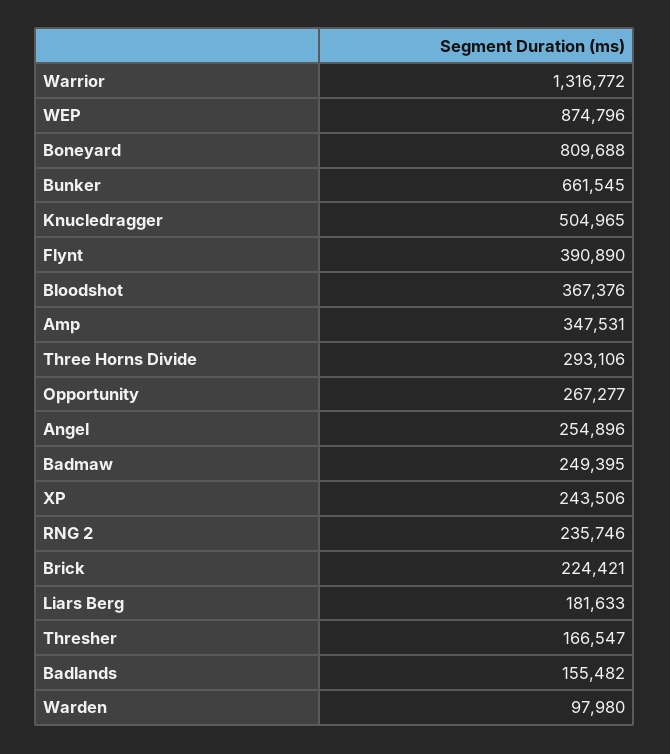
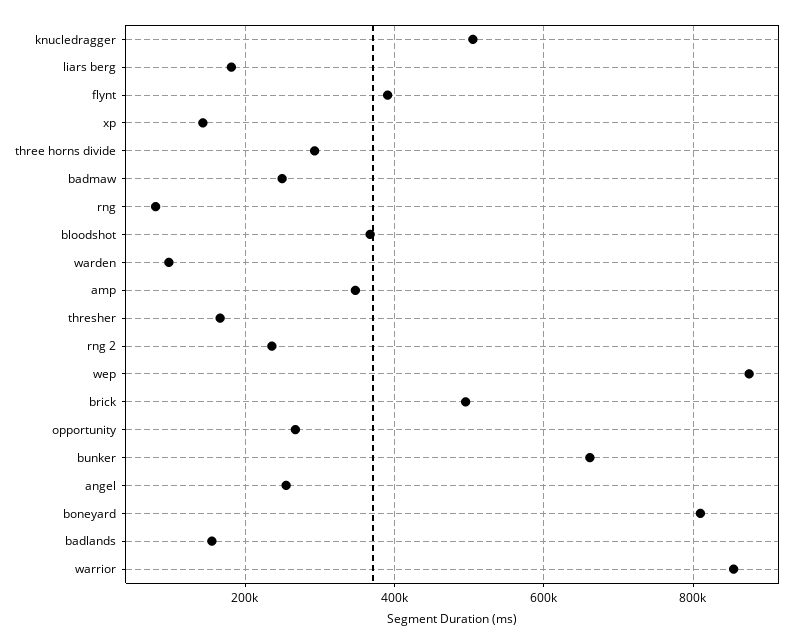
  {
-   "Warrior": 1316772,
+   "Warrior": 860000,
    "WEP": 874796,
    "Boneyard": 809688,
    "Bunker": 661545,
    "Knucledragger": 504965,
    "Flynt": 390890,
    "Bloodshot": 367376,
    "Amp": 347531,
    "Three Horns Divide": 293106,
    "Opportunity": 267277,
    "Angel": 254896,
    "Badmaw": 249395,
-   "XP": 243506,
+   "XP": 140000,
    "RNG 2": 235746,
-   "Brick": 224421,
+   "Brick": 500000,
    "Liars Berg": 181633,
    "Thresher": 166547,
    "Badlands": 155482,
-   "Warden": 97980
+   "Warden": 97980,
+   "rng": 80000
  }

